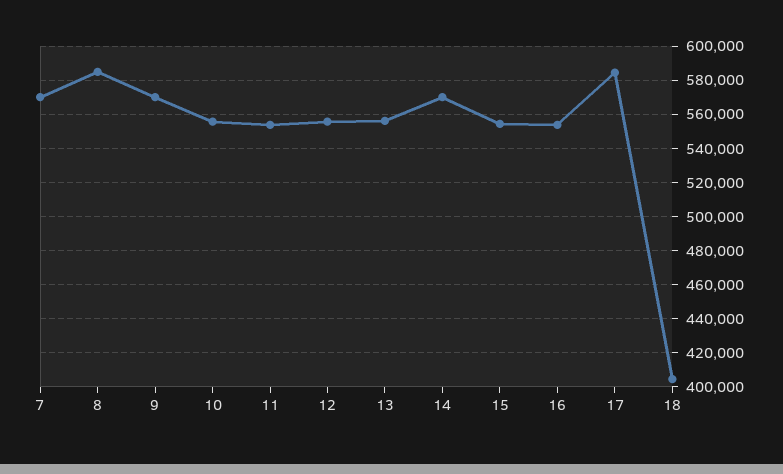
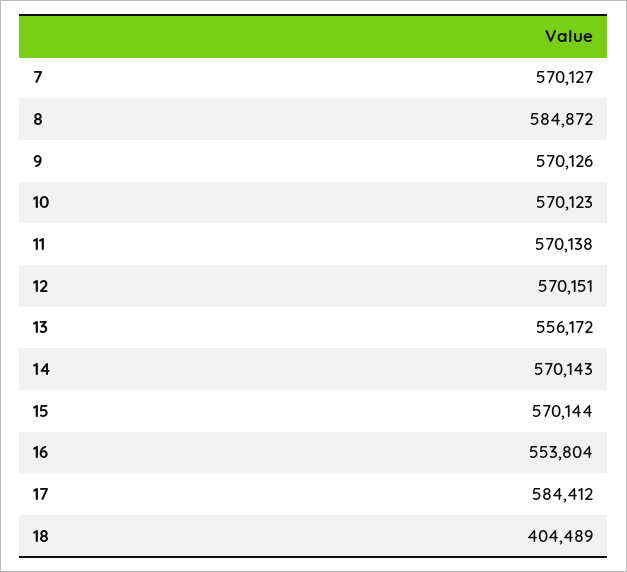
  {
    "7": 570127,
    "8": 584872,
    "9": 570126,
-   "10": 555000,
+   "10": 570123,
-   "11": 555000,
+   "11": 570138,
-   "12": 555000,
+   "12": 570151,
    "13": 556172,
    "14": 570143,
-   "15": 555000,
+   "15": 570144,
    "16": 553804,
    "17": 584412,
    "18": 404489
  }

